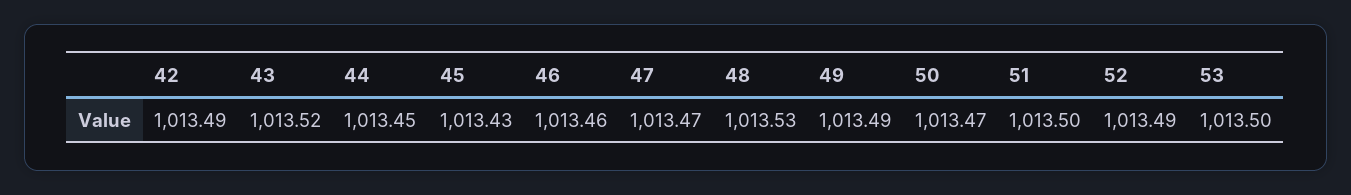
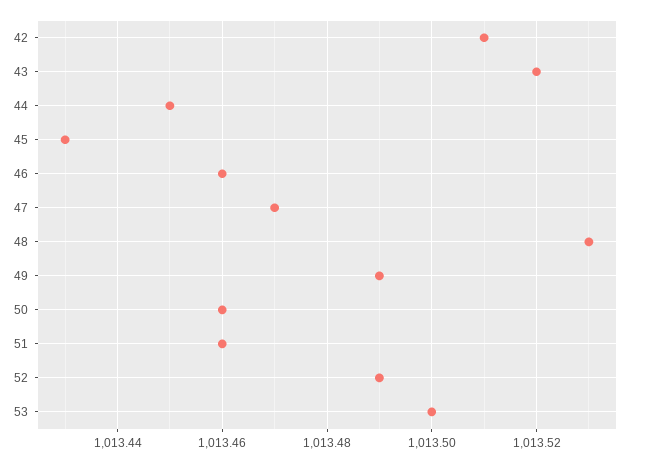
  {
-   "42": 1013.49,
+   "42": 1013.51,
    "43": 1013.52,
    "44": 1013.45,
    "45": 1013.43,
    "46": 1013.46,
    "47": 1013.47,
    "48": 1013.53,
    "49": 1013.49,
-   "50": 1013.47,
+   "50": 1013.46,
-   "51": 1013.5,
+   "51": 1013.46,
    "52": 1013.49,
    "53": 1013.5
  }

